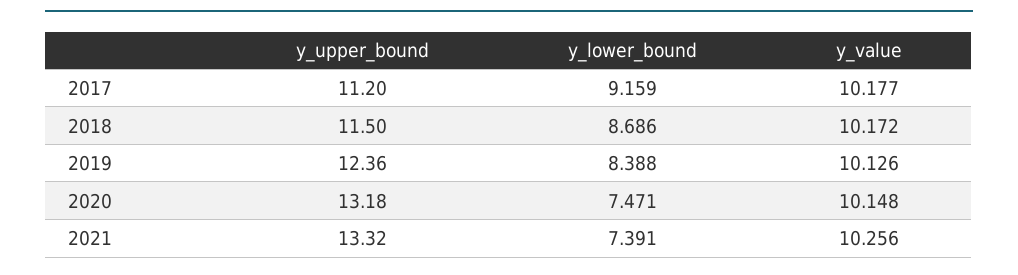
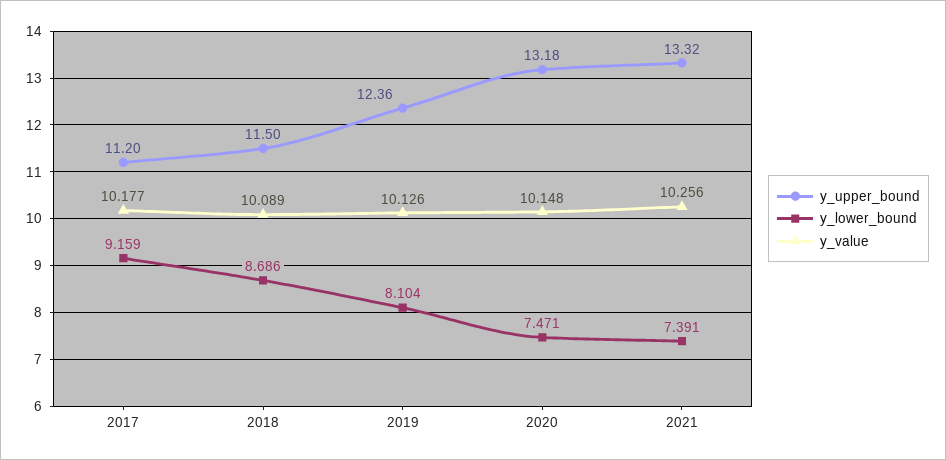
  {
    "y_upper_bound": {
      "2017": 11.2,
      "2018": 11.5,
      "2019": 12.36,
      "2020": 13.18,
      "2021": 13.32
    },
    "y_lower_bound": {
      "2017": 9.159,
      "2018": 8.686,
-     "2019": 8.388,
+     "2019": 8.104,
      "2020": 7.471,
      "2021": 7.391
    },
    "y_value": {
      "2017": 10.177,
-     "2018": 10.172,
+     "2018": 10.089,
      "2019": 10.126,
      "2020": 10.148,
      "2021": 10.256
    }
  }

